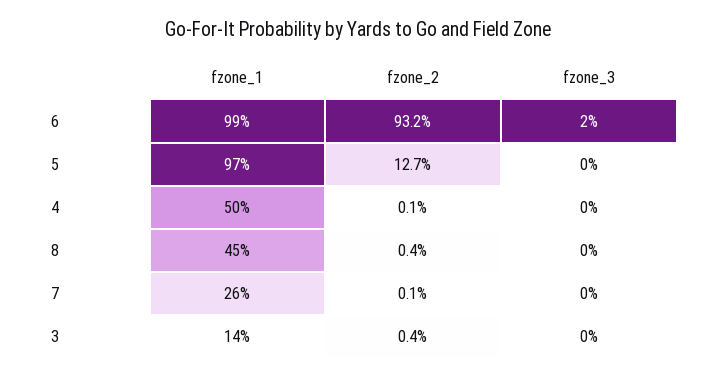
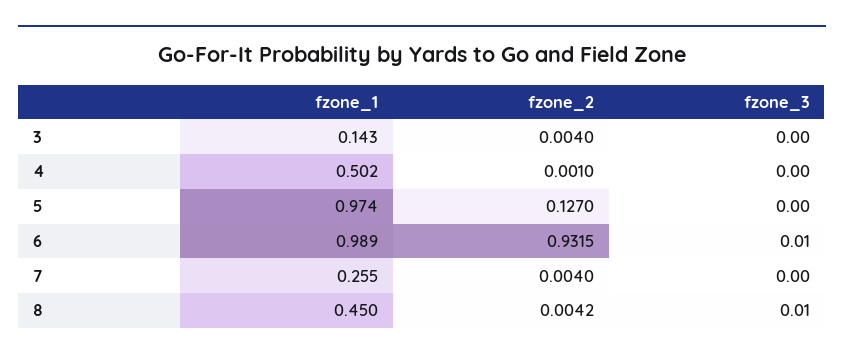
  {
    "fzone_1": {
      "6": 0.989,
      "5": 0.974,
      "4": 0.502,
      "8": 0.45,
      "7": 0.255,
      "3": 0.143
    },
    "fzone_2": {
      "6": 0.9315,
      "5": 0.127,
      "4": 0.001,
      "8": 0.0042,
-     "7": 0.001,
+     "7": 0.004,
      "3": 0.004
    },
    "fzone_3": {
-     "6": 0.02,
+     "6": 0.01,
      "5": 0,
      "4": 0,
-     "8": 0,
+     "8": 0.01,
      "7": 0,
      "3": 0
    }
  }

